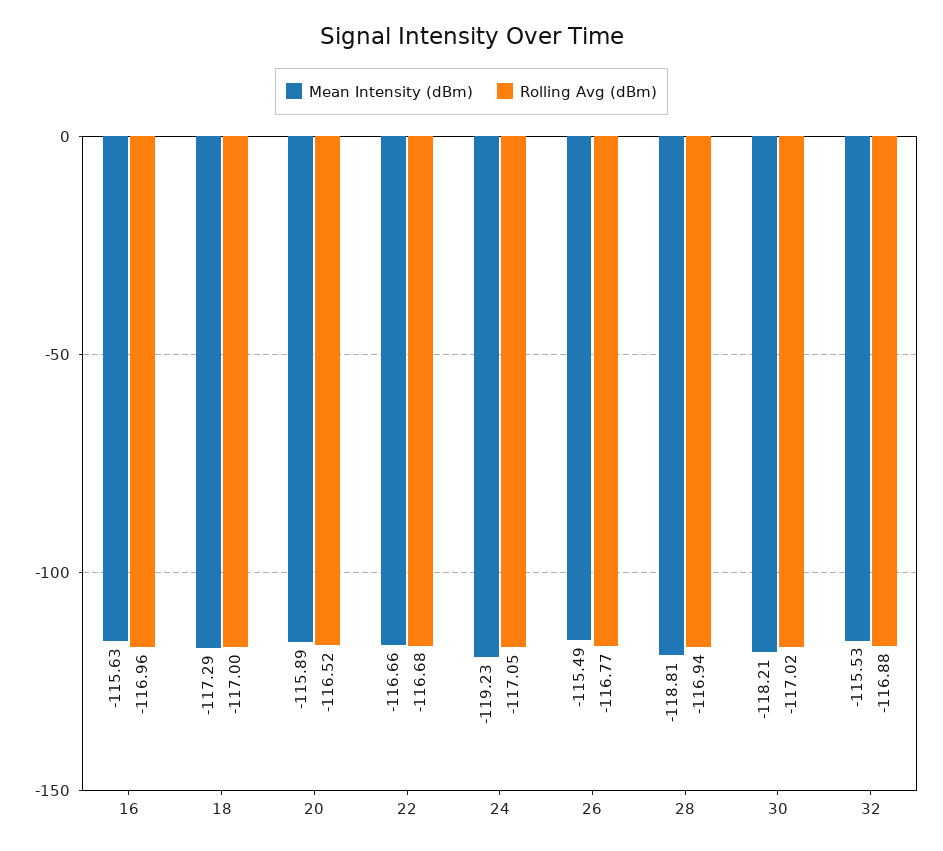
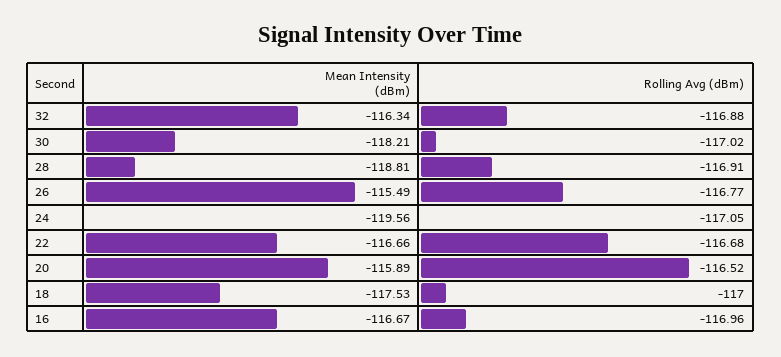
  {
    "Mean Intensity (dBm)": {
-     "16": -115.63,
+     "16": -116.67,
-     "18": -117.29,
+     "18": -117.53,
      "20": -115.89,
      "22": -116.66,
-     "24": -119.23,
+     "24": -119.56,
      "26": -115.49,
      "28": -118.81,
      "30": -118.21,
-     "32": -115.53
+     "32": -116.34
    },
    "Rolling Avg (dBm)": {
      "16": -116.96,
      "18": -117,
      "20": -116.52,
      "22": -116.68,
      "24": -117.05,
      "26": -116.77,
-     "28": -116.94,
+     "28": -116.91,
      "30": -117.02,
      "32": -116.88
    }
  }

